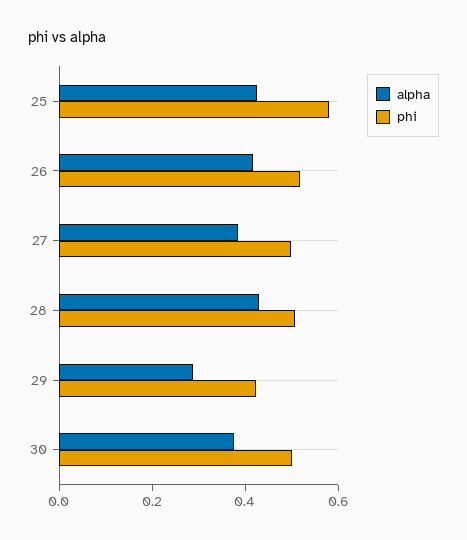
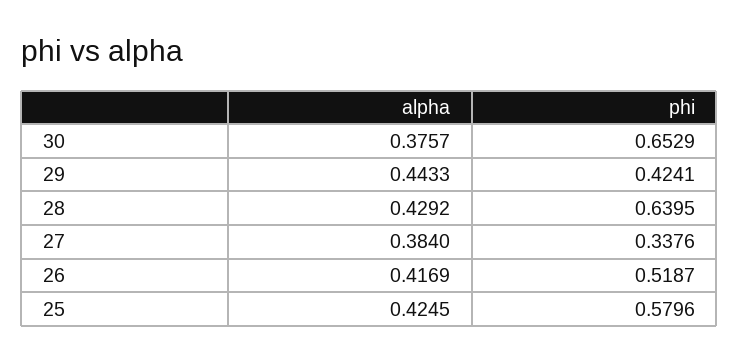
  {
    "alpha": {
      "25": 0.4245,
      "26": 0.4169,
      "27": 0.384,
      "28": 0.4292,
-     "29": 0.3,
+     "29": 0.4433,
      "30": 0.3757
    },
    "phi": {
      "25": 0.5796,
      "26": 0.5187,
-     "27": 0.5,
+     "27": 0.3376,
-     "28": 0.5,
+     "28": 0.6395,
      "29": 0.4241,
-     "30": 0.5
+     "30": 0.6529
    }
  }

